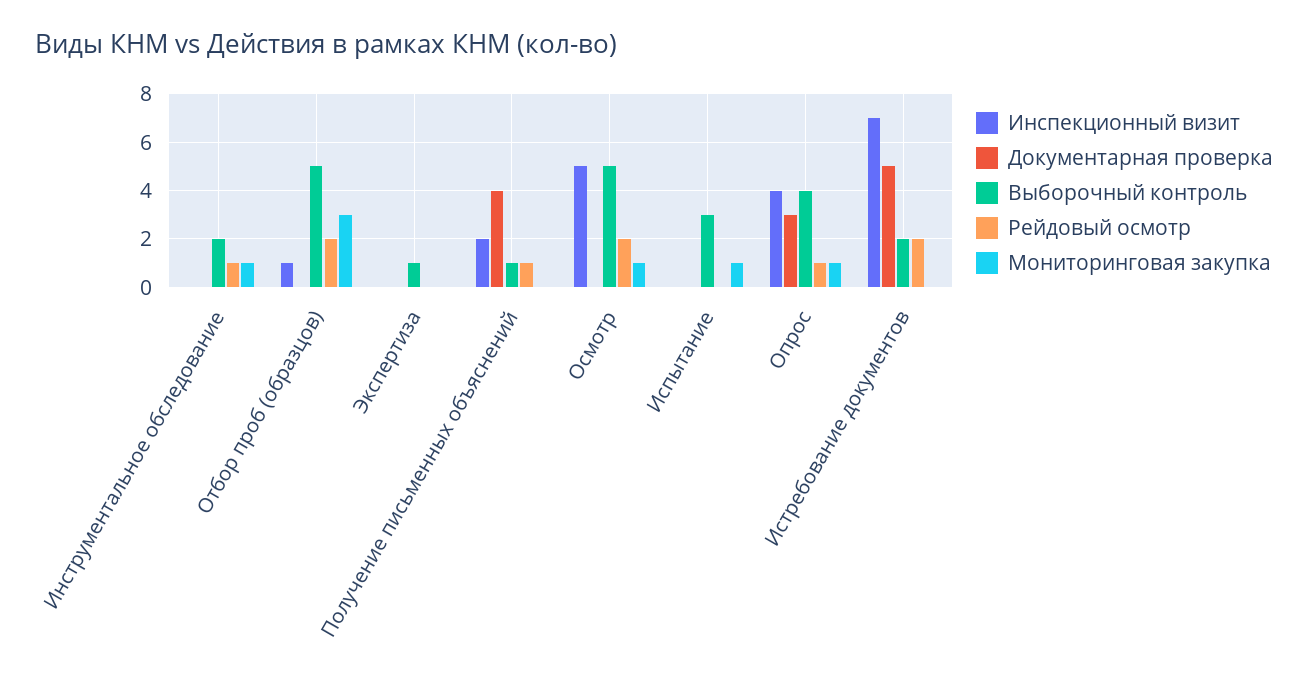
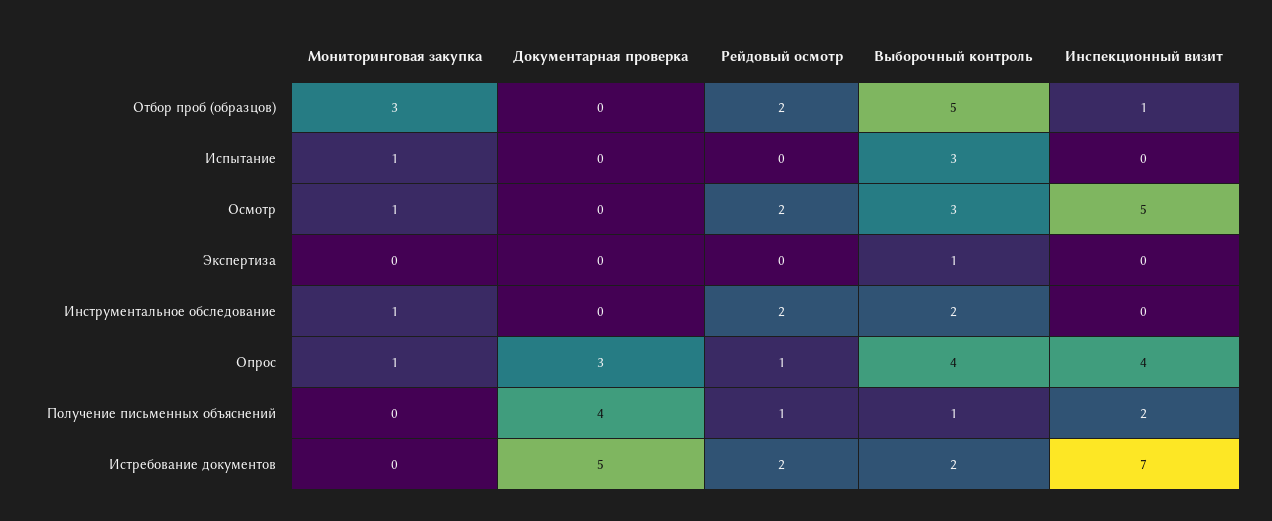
  {
    "Инспекционный визит": {
      "Инструментальное обследование": 0,
      "Отбор проб (образцов)": 1,
      "Экспертиза": 0,
      "Получение письменных объяснений": 2,
      "Осмотр": 5,
      "Испытание": 0,
      "Опрос": 4,
      "Истребование документов": 7
    },
    "Документарная проверка": {
      "Инструментальное обследование": 0,
      "Отбор проб (образцов)": 0,
      "Экспертиза": 0,
      "Получение письменных объяснений": 4,
      "Осмотр": 0,
      "Испытание": 0,
      "Опрос": 3,
      "Истребование документов": 5
    },
    "Выборочный контроль": {
      "Инструментальное обследование": 2,
      "Отбор проб (образцов)": 5,
      "Экспертиза": 1,
      "Получение письменных объяснений": 1,
-     "Осмотр": 5,
+     "Осмотр": 3,
      "Испытание": 3,
      "Опрос": 4,
      "Истребование документов": 2
    },
    "Рейдовый осмотр": {
-     "Инструментальное обследование": 1,
+     "Инструментальное обследование": 2,
      "Отбор проб (образцов)": 2,
      "Экспертиза": 0,
      "Получение письменных объяснений": 1,
      "Осмотр": 2,
      "Испытание": 0,
      "Опрос": 1,
      "Истребование документов": 2
    },
    "Мониторинговая закупка": {
      "Инструментальное обследование": 1,
      "Отбор проб (образцов)": 3,
      "Экспертиза": 0,
      "Получение письменных объяснений": 0,
      "Осмотр": 1,
      "Испытание": 1,
      "Опрос": 1,
      "Истребование документов": 0
    }
  }

